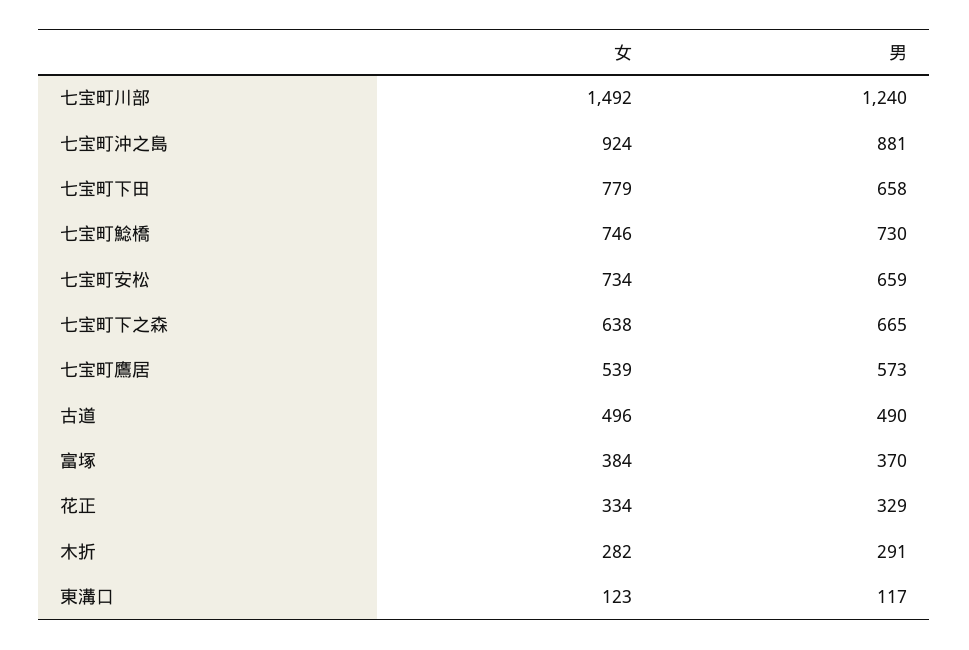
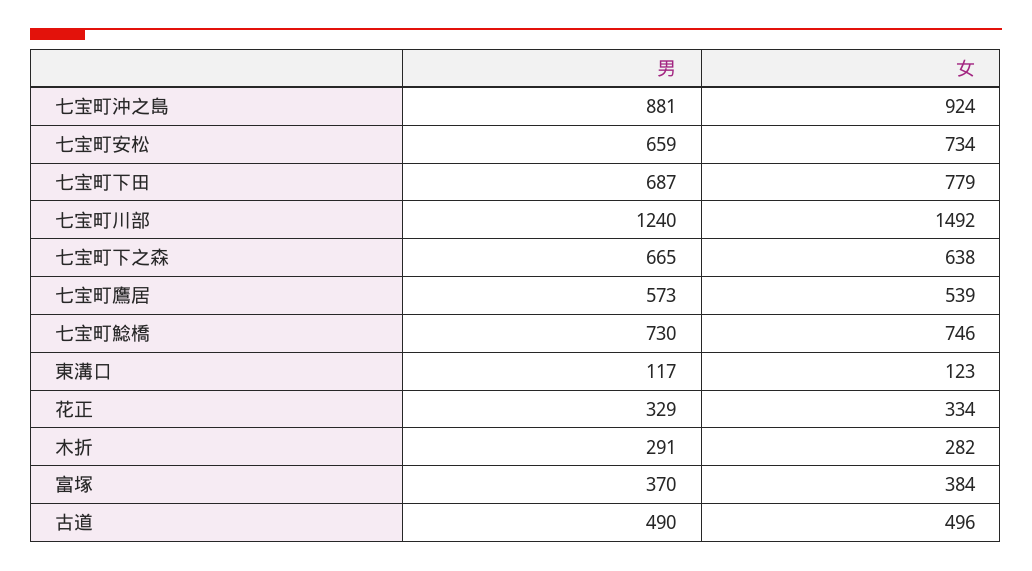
  {
    "女": {
      "七宝町川部": 1492,
      "七宝町沖之島": 924,
      "七宝町下田": 779,
      "七宝町鯰橋": 746,
      "七宝町安松": 734,
      "七宝町下之森": 638,
      "七宝町鷹居": 539,
      "古道": 496,
      "富塚": 384,
      "花正": 334,
      "木折": 282,
      "東溝口": 123
    },
    "男": {
      "七宝町川部": 1240,
      "七宝町沖之島": 881,
-     "七宝町下田": 658,
+     "七宝町下田": 687,
      "七宝町鯰橋": 730,
      "七宝町安松": 659,
      "七宝町下之森": 665,
      "七宝町鷹居": 573,
      "古道": 490,
      "富塚": 370,
      "花正": 329,
      "木折": 291,
      "東溝口": 117
    }
  }

